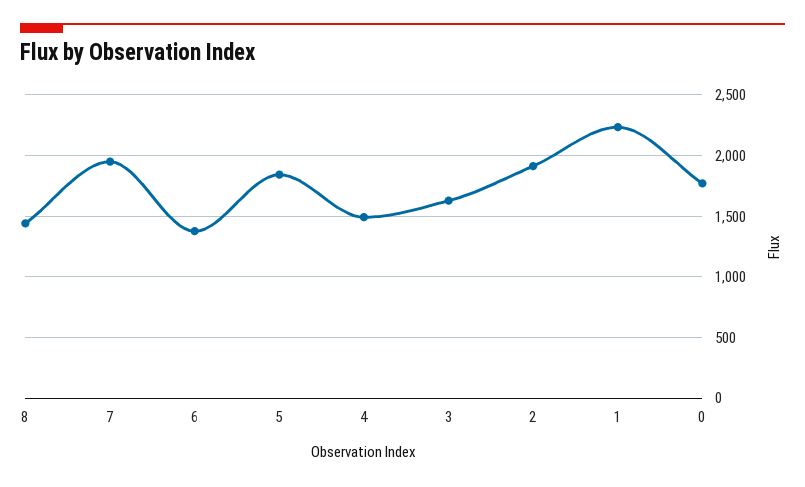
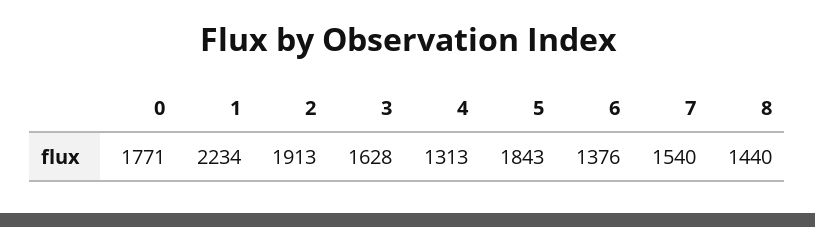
  {
    "8": 1440,
-   "7": 1950,
+   "7": 1540,
    "6": 1376,
    "5": 1843,
-   "4": 1500,
+   "4": 1313,
    "3": 1628,
    "2": 1913,
    "1": 2234,
    "0": 1771
  }

